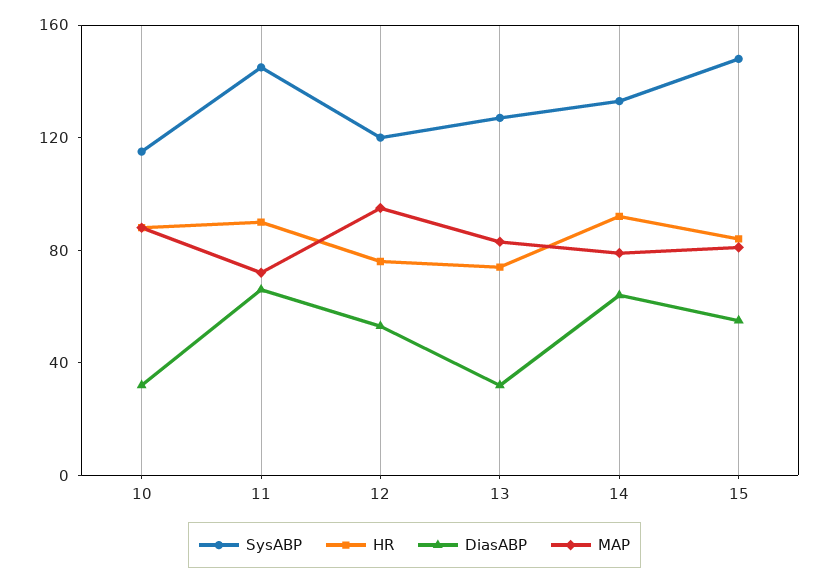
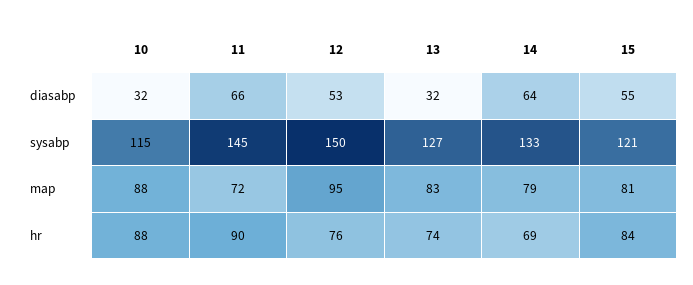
  {
    "SysABP": {
      "10": 115,
      "11": 145,
-     "12": 120,
+     "12": 150,
      "13": 127,
      "14": 133,
-     "15": 150
+     "15": 121
    },
    "HR": {
      "10": 88,
      "11": 90,
      "12": 76,
      "13": 74,
-     "14": 90,
+     "14": 69,
      "15": 84
    },
    "DiasABP": {
      "10": 32,
      "11": 66,
      "12": 53,
      "13": 32,
      "14": 64,
      "15": 55
    },
    "MAP": {
      "10": 88,
      "11": 72,
      "12": 95,
      "13": 83,
      "14": 79,
      "15": 81
    }
  }

